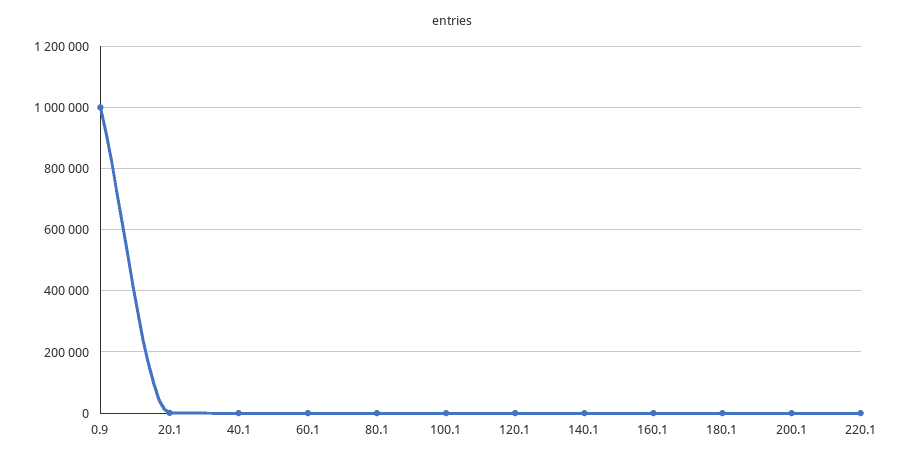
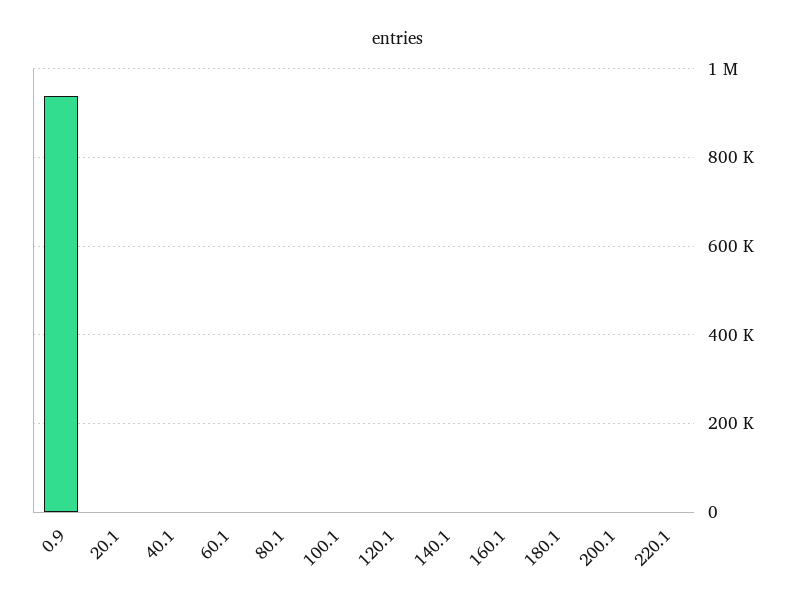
  {
-   "0.9": 1000000,
+   "0.9": 940000,
    "20.1": 0,
    "40.1": 0,
    "60.1": 0,
    "80.1": 0,
    "100.1": 0,
    "120.1": 0,
    "140.1": 0,
    "160.1": 0,
    "180.1": 0,
    "200.1": 0,
    "220.1": 0
  }

